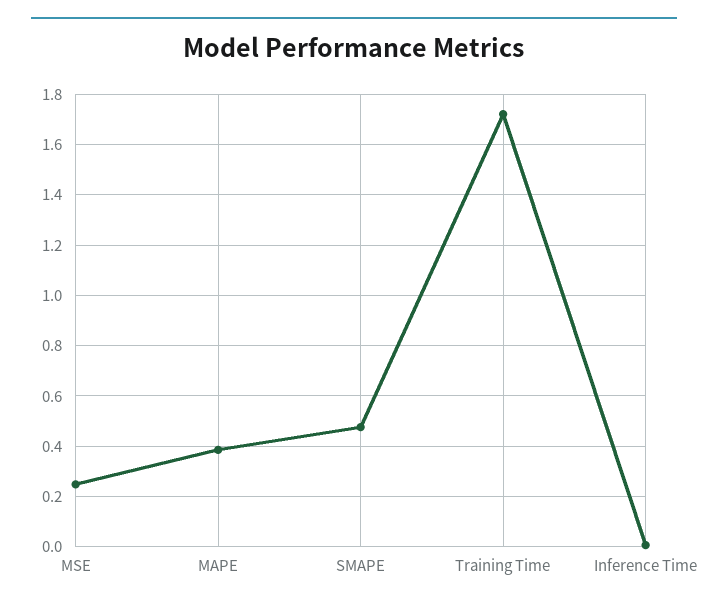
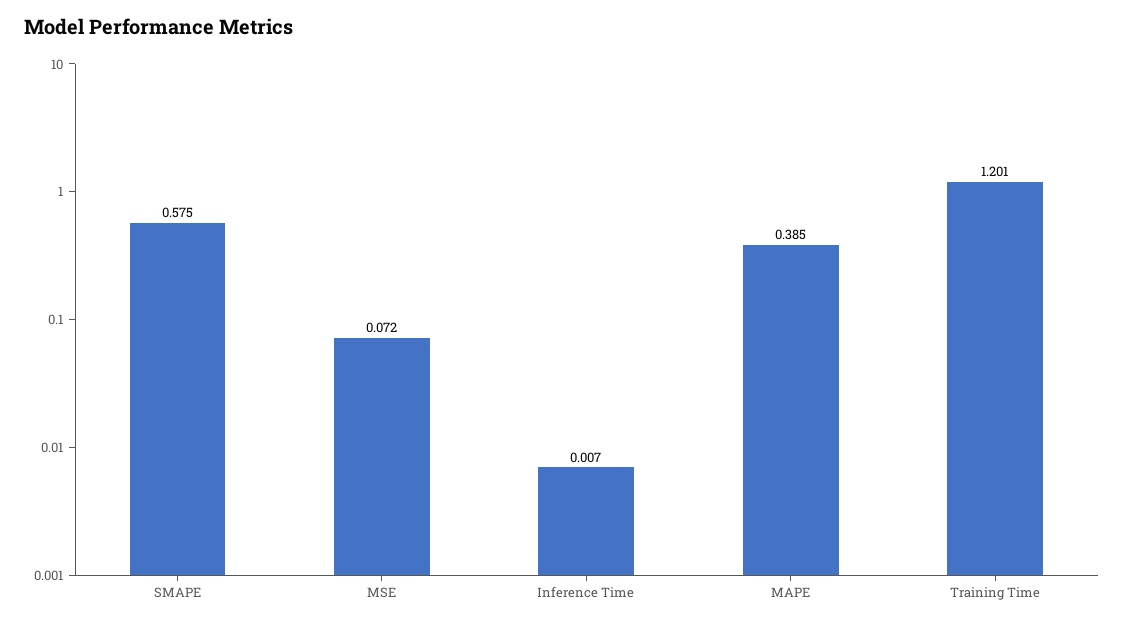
  {
-   "MSE": 0.25,
+   "MSE": 0.072,
    "MAPE": 0.385,
-   "SMAPE": 0.475,
+   "SMAPE": 0.575,
-   "Training Time": 1.725,
+   "Training Time": 1.201,
    "Inference Time": 0.007
  }

